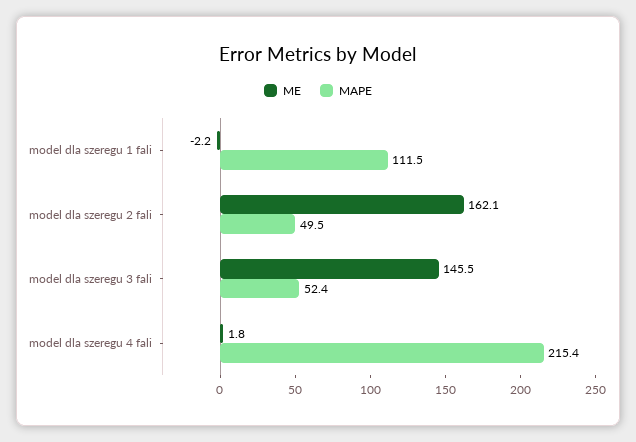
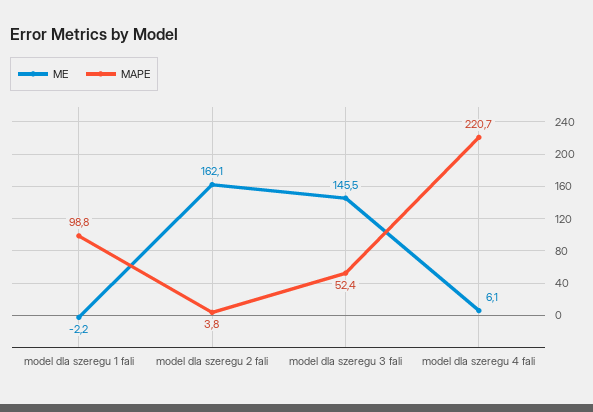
  {
    "ME": {
      "model dla szeregu 1 fali": -2.2,
      "model dla szeregu 2 fali": 162.1,
      "model dla szeregu 3 fali": 145.5,
-     "model dla szeregu 4 fali": 1.8
+     "model dla szeregu 4 fali": 6.1
    },
    "MAPE": {
-     "model dla szeregu 1 fali": 111.5,
+     "model dla szeregu 1 fali": 98.8,
-     "model dla szeregu 2 fali": 49.5,
+     "model dla szeregu 2 fali": 3.8,
      "model dla szeregu 3 fali": 52.4,
-     "model dla szeregu 4 fali": 215.4
+     "model dla szeregu 4 fali": 220.7
    }
  }

